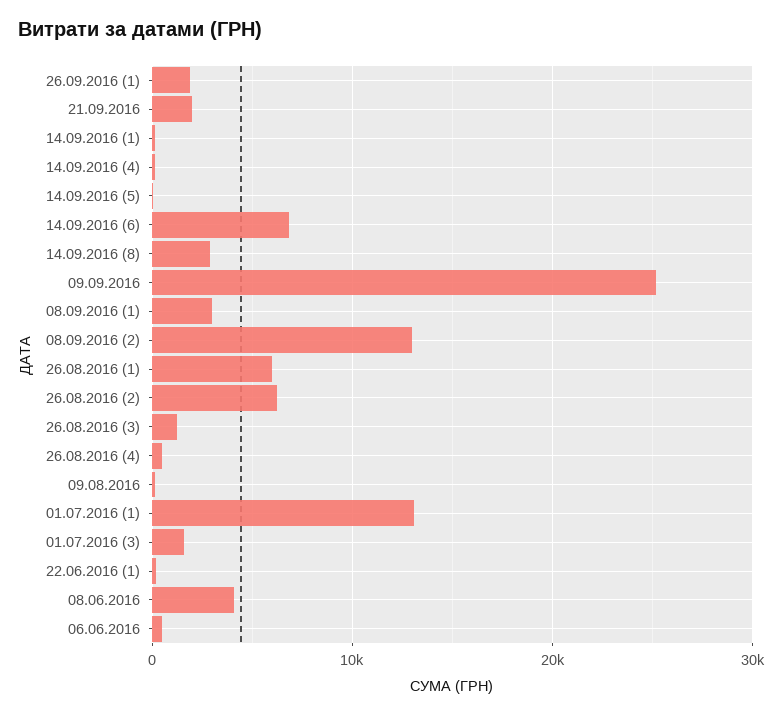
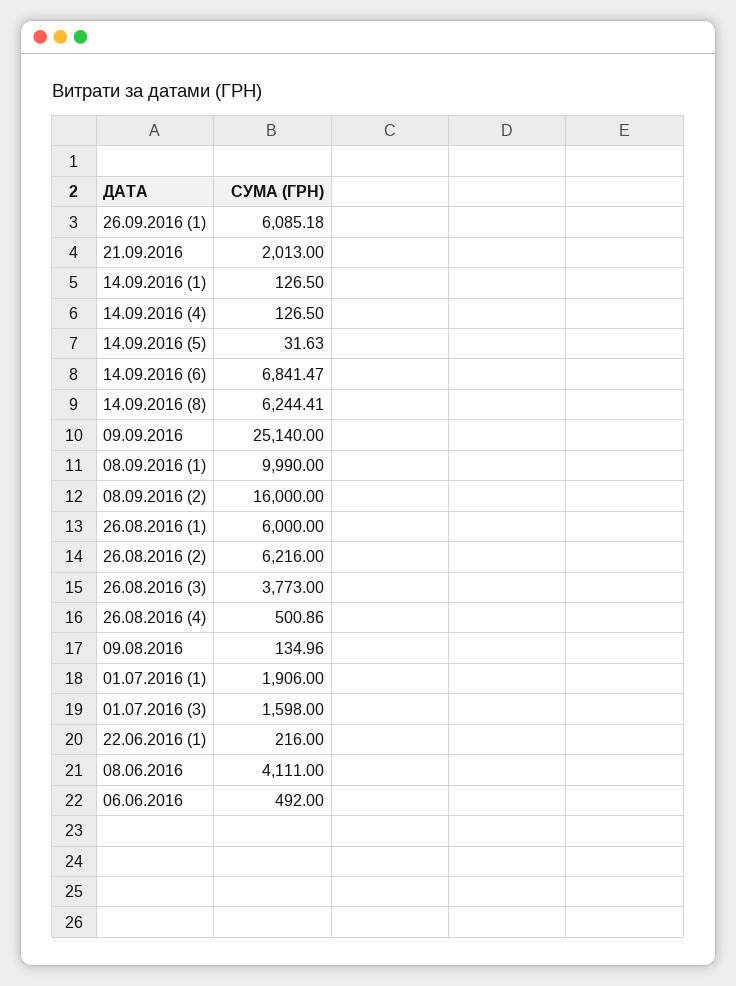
  {
-   "26.09.2016 (1)": 2000,
+   "26.09.2016 (1)": 6085.18,
    "21.09.2016": 2013,
    "14.09.2016 (1)": 126.5,
    "14.09.2016 (4)": 126.5,
    "14.09.2016 (5)": 31.63,
    "14.09.2016 (6)": 6841.47,
-   "14.09.2016 (8)": 3000,
+   "14.09.2016 (8)": 6244.41,
    "09.09.2016": 25140,
-   "08.09.2016 (1)": 3000,
+   "08.09.2016 (1)": 9990,
-   "08.09.2016 (2)": 13000,
+   "08.09.2016 (2)": 16000,
    "26.08.2016 (1)": 6000,
    "26.08.2016 (2)": 6216,
-   "26.08.2016 (3)": 1000,
+   "26.08.2016 (3)": 3773,
    "26.08.2016 (4)": 500.86,
    "09.08.2016": 134.96,
-   "01.07.2016 (1)": 13000,
+   "01.07.2016 (1)": 1906,
    "01.07.2016 (3)": 1598,
    "22.06.2016 (1)": 216,
    "08.06.2016": 4111,
    "06.06.2016": 492
  }

